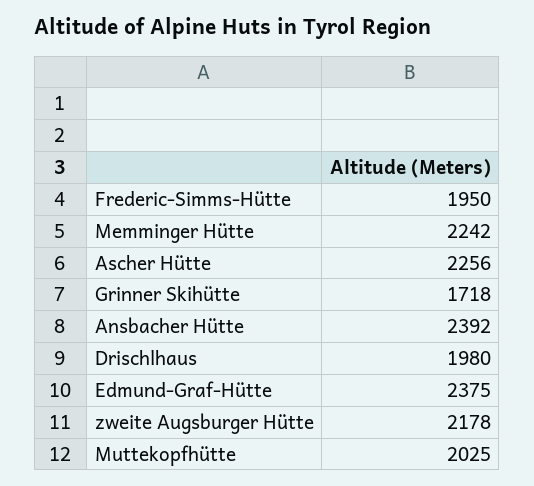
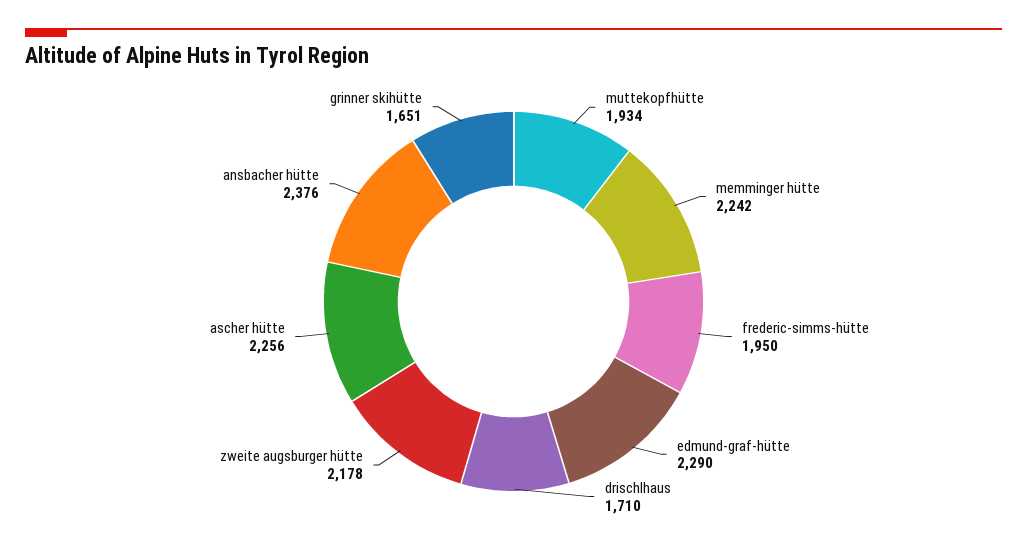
  {
    "Frederic-Simms-Hütte": 1950,
    "Memminger Hütte": 2242,
    "Ascher Hütte": 2256,
-   "Grinner Skihütte": 1718,
+   "Grinner Skihütte": 1651,
-   "Ansbacher Hütte": 2392,
+   "Ansbacher Hütte": 2376,
-   "Drischlhaus": 1980,
+   "Drischlhaus": 1710,
-   "Edmund-Graf-Hütte": 2375,
+   "Edmund-Graf-Hütte": 2290,
    "zweite Augsburger Hütte": 2178,
-   "Muttekopfhütte": 2025
+   "Muttekopfhütte": 1934
  }

